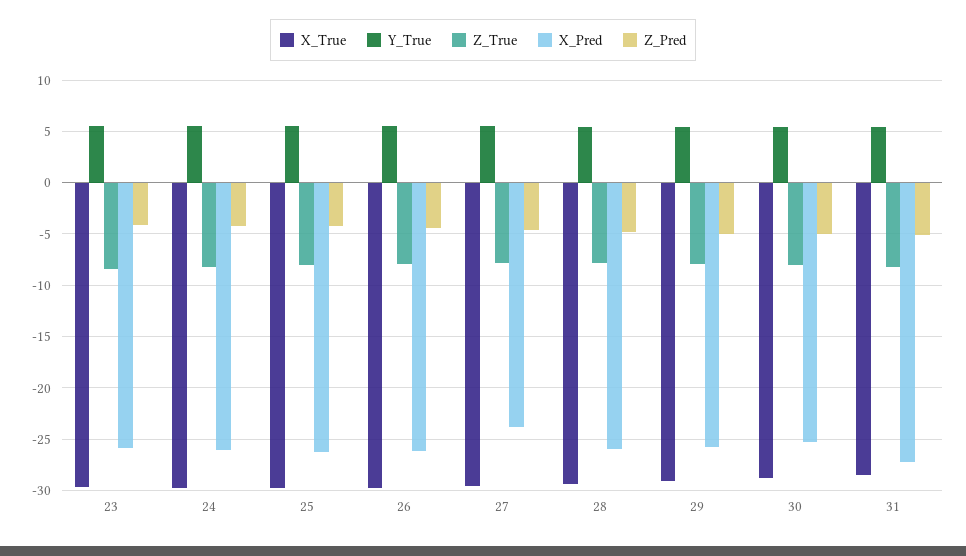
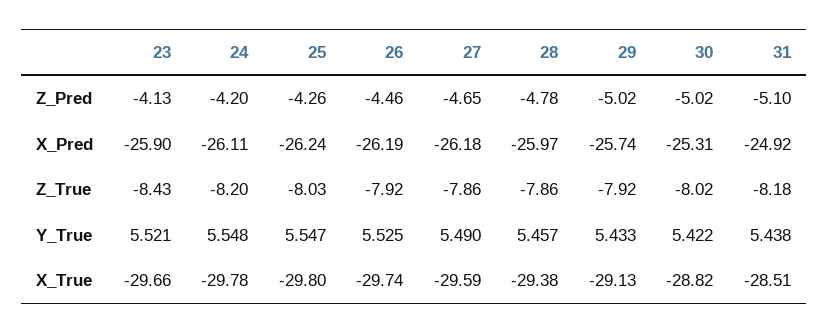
  {
    "X_True": {
      "23": -29.66,
      "24": -29.78,
      "25": -29.8,
      "26": -29.74,
      "27": -29.59,
      "28": -29.38,
      "29": -29.13,
      "30": -28.82,
      "31": -28.51
    },
    "Y_True": {
      "23": 5.521,
      "24": 5.548,
      "25": 5.547,
      "26": 5.525,
      "27": 5.49,
      "28": 5.457,
      "29": 5.433,
      "30": 5.422,
      "31": 5.438
    },
    "Z_True": {
      "23": -8.43,
      "24": -8.2,
      "25": -8.03,
      "26": -7.92,
      "27": -7.86,
      "28": -7.86,
      "29": -7.92,
      "30": -8.02,
      "31": -8.18
    },
    "X_Pred": {
      "23": -25.9,
      "24": -26.11,
      "25": -26.24,
      "26": -26.19,
-     "27": -24,
+     "27": -26.18,
      "28": -25.97,
      "29": -25.74,
      "30": -25.31,
-     "31": -27
+     "31": -24.92
    },
    "Z_Pred": {
      "23": -4.13,
      "24": -4.2,
      "25": -4.26,
      "26": -4.46,
      "27": -4.65,
      "28": -4.78,
      "29": -5.02,
      "30": -5.02,
      "31": -5.1
    }
  }

